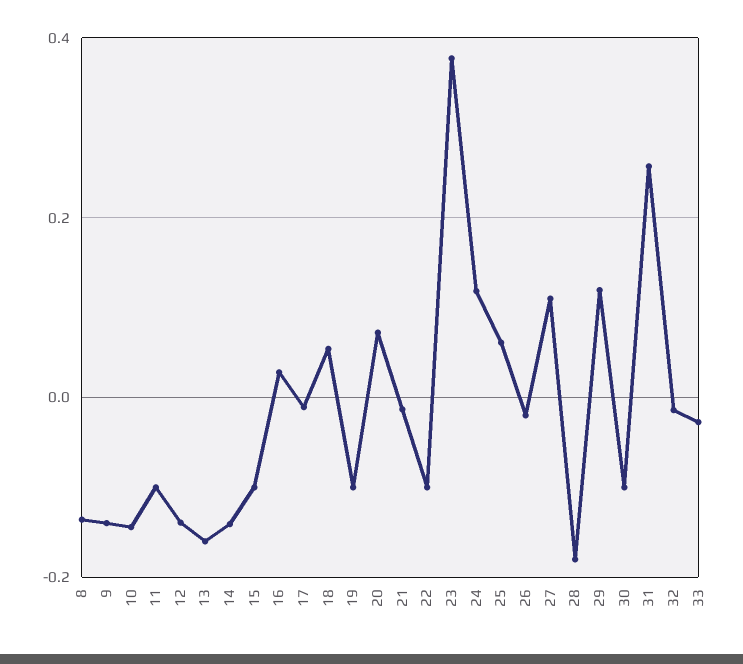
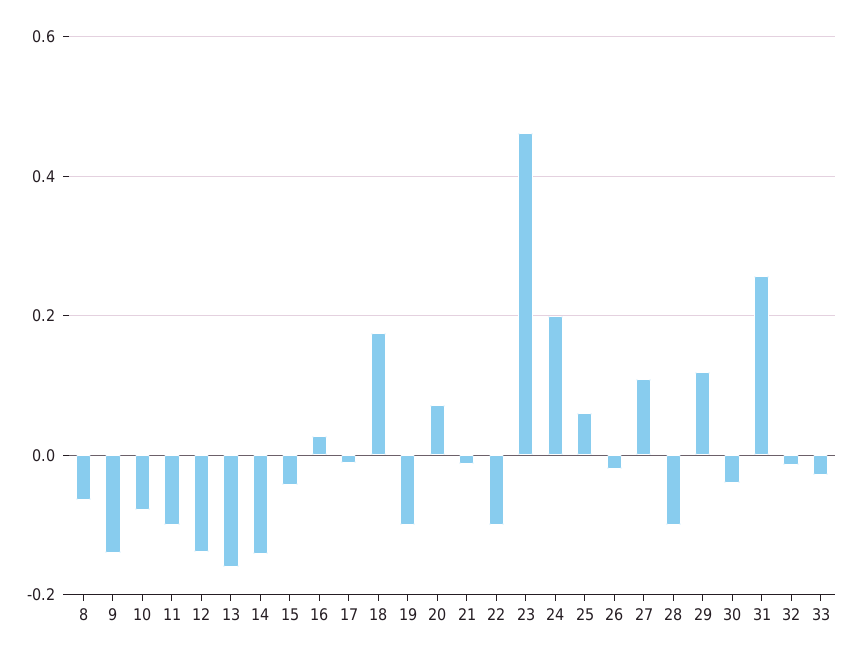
  {
-   "8": -0.14,
+   "8": -0.06,
    "9": -0.14,
-   "10": -0.14,
+   "10": -0.08,
    "11": -0.1,
    "12": -0.14,
    "13": -0.16,
    "14": -0.14,
-   "15": -0.1,
+   "15": -0.04,
    "16": 0.02,
    "17": -0.02,
-   "18": 0.06,
+   "18": 0.18,
    "19": -0.1,
    "20": 0.08,
    "21": -0.02,
    "22": -0.1,
-   "23": 0.38,
+   "23": 0.46,
-   "24": 0.12,
+   "24": 0.2,
    "25": 0.06,
    "26": -0.02,
    "27": 0.12,
-   "28": -0.18,
+   "28": -0.1,
    "29": 0.12,
-   "30": -0.1,
+   "30": -0.04,
    "31": 0.26,
    "32": -0.02,
    "33": -0.02
  }

